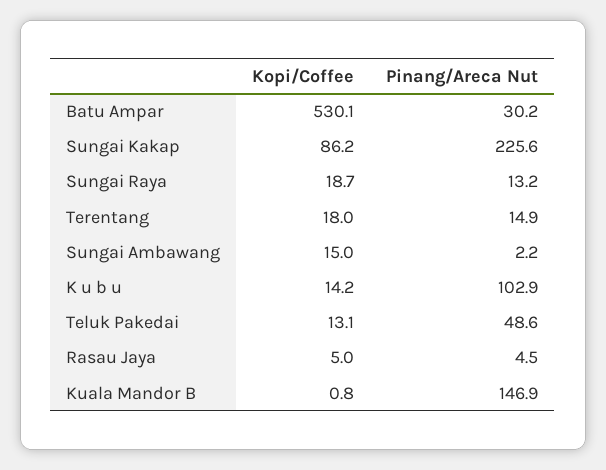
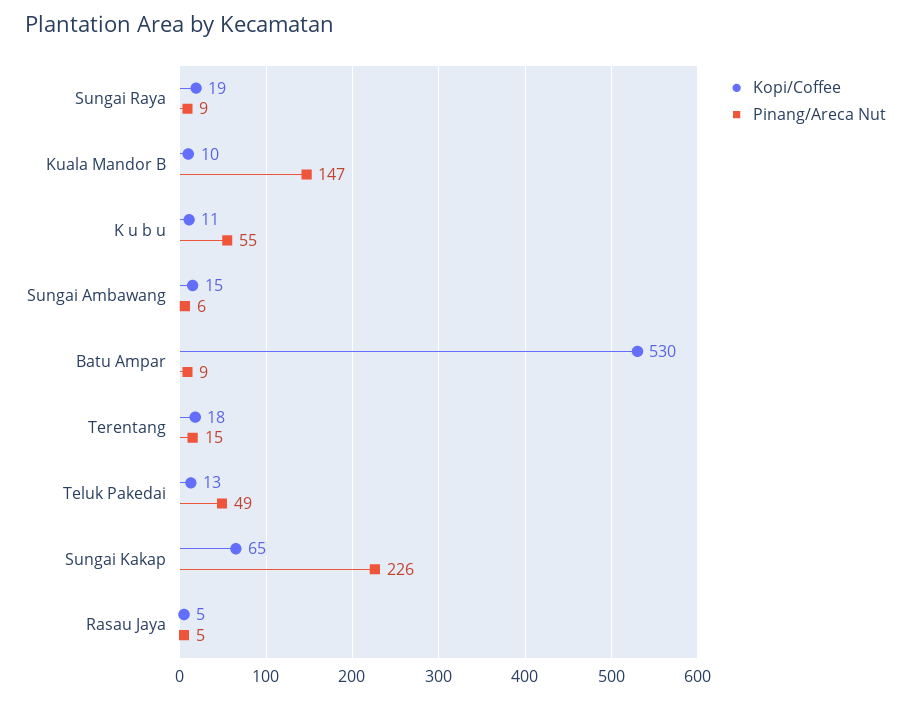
  {
    "Kopi/Coffee": {
      "Batu Ampar": 530.1,
-     "Sungai Kakap": 86.2,
+     "Sungai Kakap": 65,
      "Sungai Raya": 18.7,
      "Terentang": 18,
      "Sungai Ambawang": 15,
-     "K u b u": 14.2,
+     "K u b u": 11,
      "Teluk Pakedai": 13.1,
      "Rasau Jaya": 5,
-     "Kuala Mandor B": 0.8
+     "Kuala Mandor B": 10
    },
    "Pinang/Areca Nut": {
-     "Batu Ampar": 30.2,
+     "Batu Ampar": 9,
      "Sungai Kakap": 225.6,
-     "Sungai Raya": 13.2,
+     "Sungai Raya": 9,
      "Terentang": 14.9,
-     "Sungai Ambawang": 2.2,
+     "Sungai Ambawang": 6,
-     "K u b u": 102.9,
+     "K u b u": 55,
      "Teluk Pakedai": 48.6,
      "Rasau Jaya": 4.5,
      "Kuala Mandor B": 146.9
    }
  }

